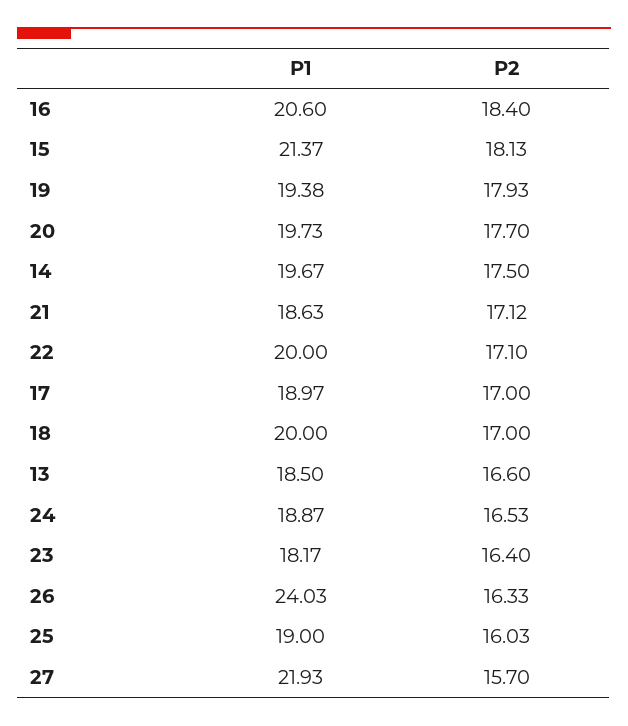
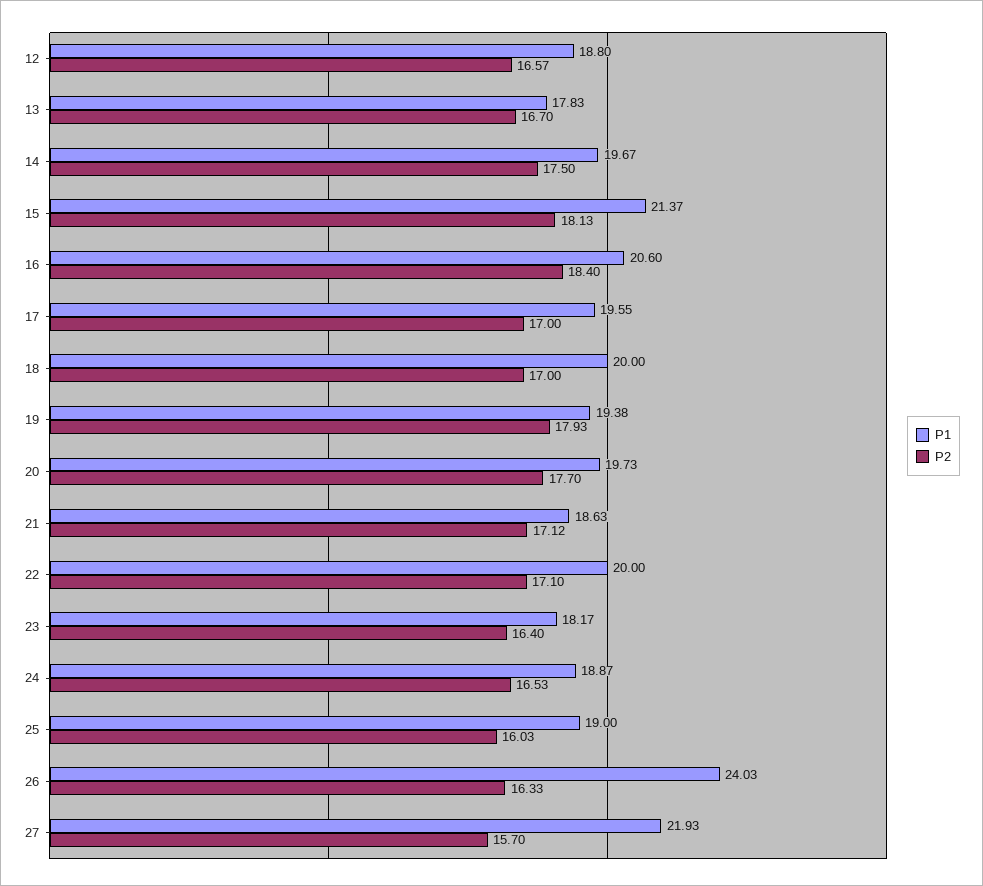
  {
    "P1": {
      "16": 20.6,
      "15": 21.37,
      "19": 19.38,
      "20": 19.73,
      "14": 19.67,
      "21": 18.63,
      "22": 20,
-     "17": 18.97,
+     "17": 19.55,
      "18": 20,
-     "13": 18.5,
+     "13": 17.83,
      "24": 18.87,
      "23": 18.17,
      "26": 24.03,
      "25": 19,
-     "27": 21.93
+     "27": 21.93,
+     "12": 18.8
    },
    "P2": {
      "16": 18.4,
      "15": 18.13,
      "19": 17.93,
      "20": 17.7,
      "14": 17.5,
      "21": 17.12,
      "22": 17.1,
      "17": 17,
      "18": 17,
-     "13": 16.6,
+     "13": 16.7,
      "24": 16.53,
      "23": 16.4,
      "26": 16.33,
      "25": 16.03,
-     "27": 15.7
+     "27": 15.7,
+     "12": 16.57
    }
  }

